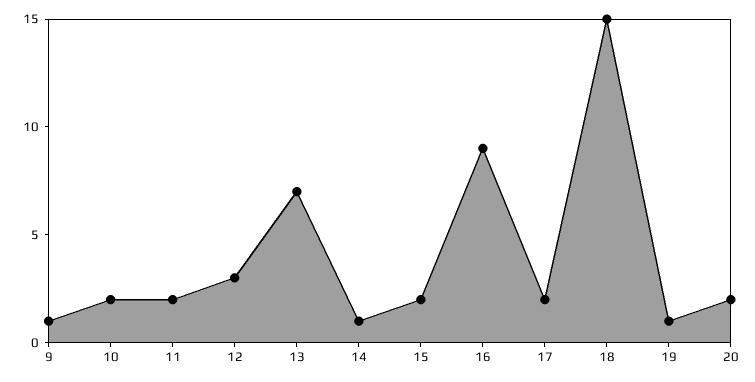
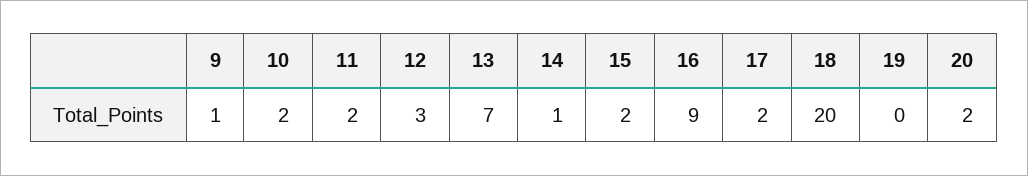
  {
    "9": 1,
    "10": 2,
    "11": 2,
    "12": 3,
    "13": 7,
    "14": 1,
    "15": 2,
    "16": 9,
    "17": 2,
-   "18": 15,
+   "18": 20,
-   "19": 1,
+   "19": 0,
    "20": 2
  }

